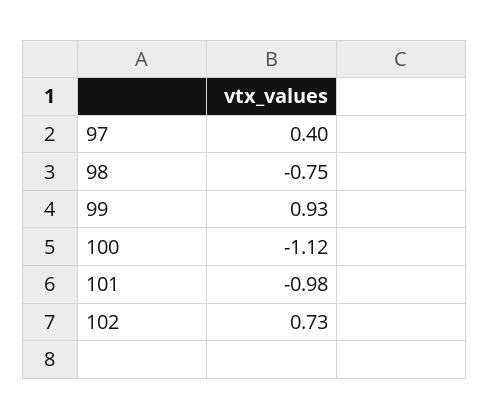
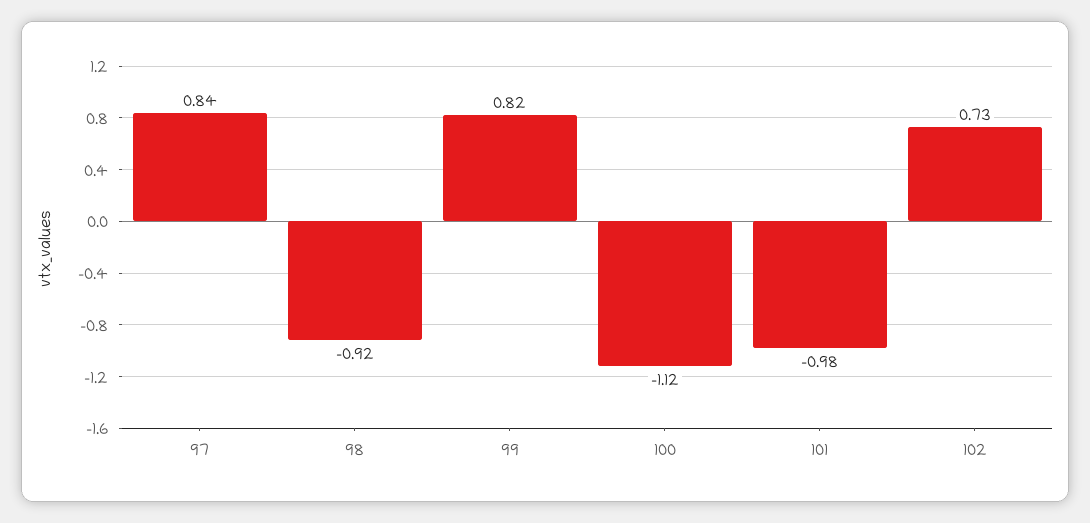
  {
-   "97": 0.4,
+   "97": 0.84,
-   "98": -0.75,
+   "98": -0.92,
-   "99": 0.93,
+   "99": 0.82,
    "100": -1.12,
    "101": -0.98,
    "102": 0.73
  }

